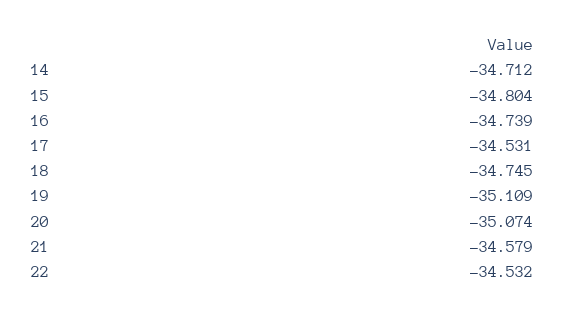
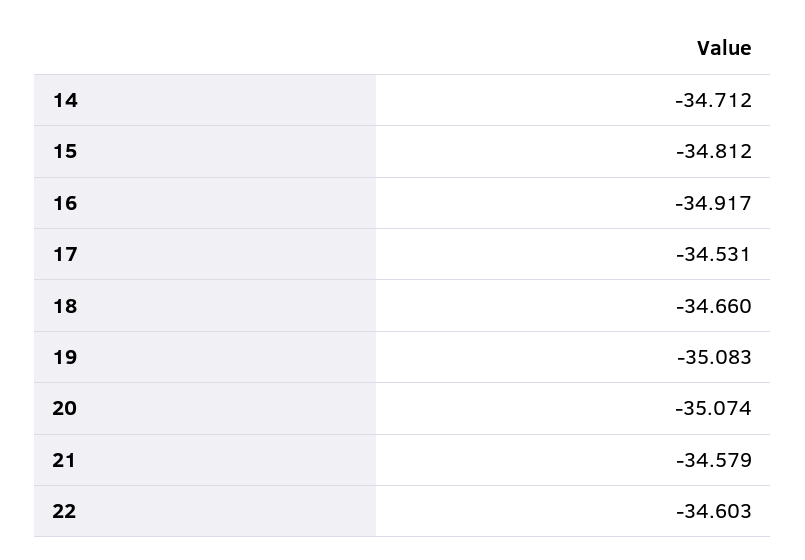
  {
    "14": -34.712,
-   "15": -34.804,
+   "15": -34.812,
-   "16": -34.739,
+   "16": -34.917,
    "17": -34.531,
-   "18": -34.745,
+   "18": -34.66,
-   "19": -35.109,
+   "19": -35.083,
    "20": -35.074,
    "21": -34.579,
-   "22": -34.532
+   "22": -34.603
  }

